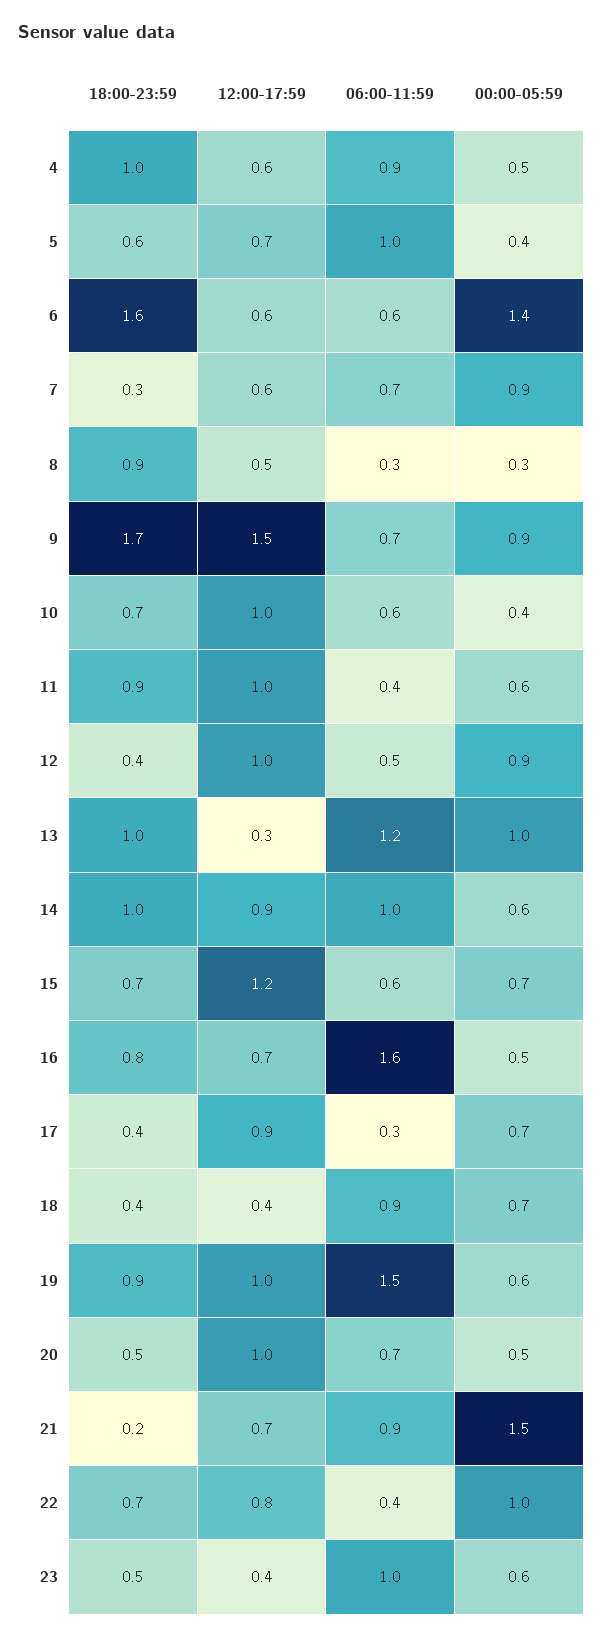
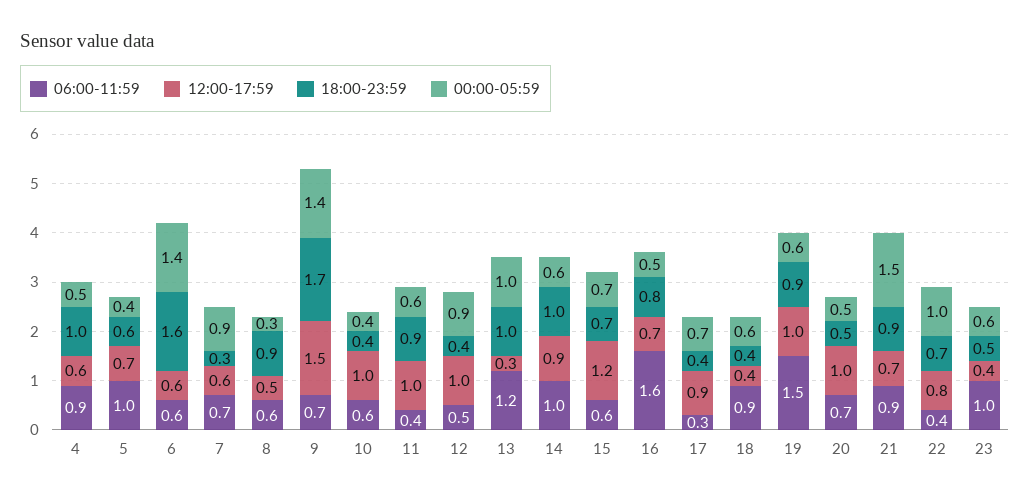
  {
    "18:00-23:59": {
      "4": 1,
      "5": 0.6,
      "6": 1.6,
      "7": 0.3,
      "8": 0.9,
      "9": 1.7,
-     "10": 0.7,
+     "10": 0.4,
      "11": 0.9,
      "12": 0.4,
      "13": 1,
      "14": 1,
      "15": 0.7,
      "16": 0.8,
      "17": 0.4,
      "18": 0.4,
      "19": 0.9,
      "20": 0.5,
-     "21": 0.2,
+     "21": 0.9,
      "22": 0.7,
      "23": 0.5
    },
    "12:00-17:59": {
      "4": 0.6,
      "5": 0.7,
      "6": 0.6,
      "7": 0.6,
      "8": 0.5,
      "9": 1.5,
      "10": 1,
      "11": 1,
      "12": 1,
      "13": 0.3,
      "14": 0.9,
      "15": 1.2,
      "16": 0.7,
      "17": 0.9,
      "18": 0.4,
      "19": 1,
      "20": 1,
      "21": 0.7,
      "22": 0.8,
      "23": 0.4
    },
    "06:00-11:59": {
      "4": 0.9,
      "5": 1,
      "6": 0.6,
      "7": 0.7,
-     "8": 0.3,
+     "8": 0.6,
      "9": 0.7,
      "10": 0.6,
      "11": 0.4,
      "12": 0.5,
      "13": 1.2,
      "14": 1,
      "15": 0.6,
      "16": 1.6,
      "17": 0.3,
      "18": 0.9,
      "19": 1.5,
      "20": 0.7,
      "21": 0.9,
      "22": 0.4,
      "23": 1
    },
    "00:00-05:59": {
      "4": 0.5,
      "5": 0.4,
      "6": 1.4,
      "7": 0.9,
      "8": 0.3,
-     "9": 0.9,
+     "9": 1.4,
      "10": 0.4,
      "11": 0.6,
      "12": 0.9,
      "13": 1,
      "14": 0.6,
      "15": 0.7,
      "16": 0.5,
      "17": 0.7,
-     "18": 0.7,
+     "18": 0.6,
      "19": 0.6,
      "20": 0.5,
      "21": 1.5,
      "22": 1,
      "23": 0.6
    }
  }

